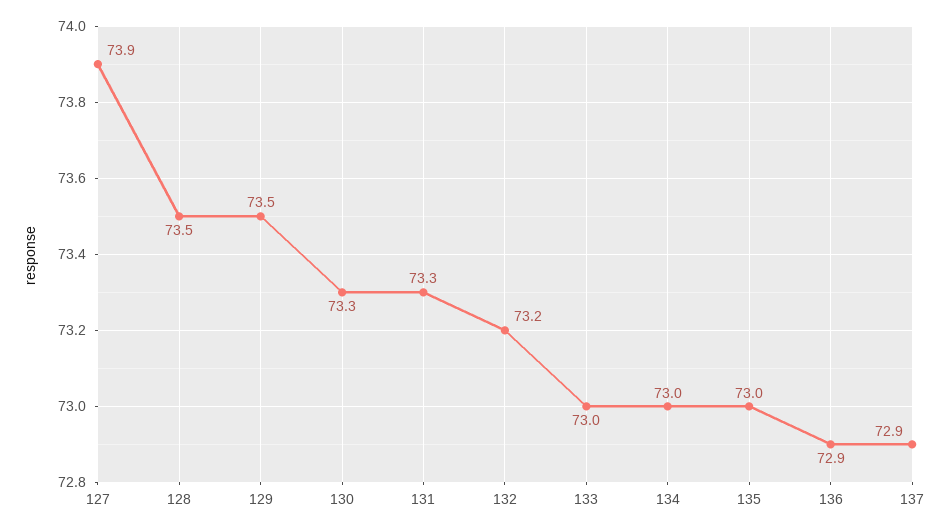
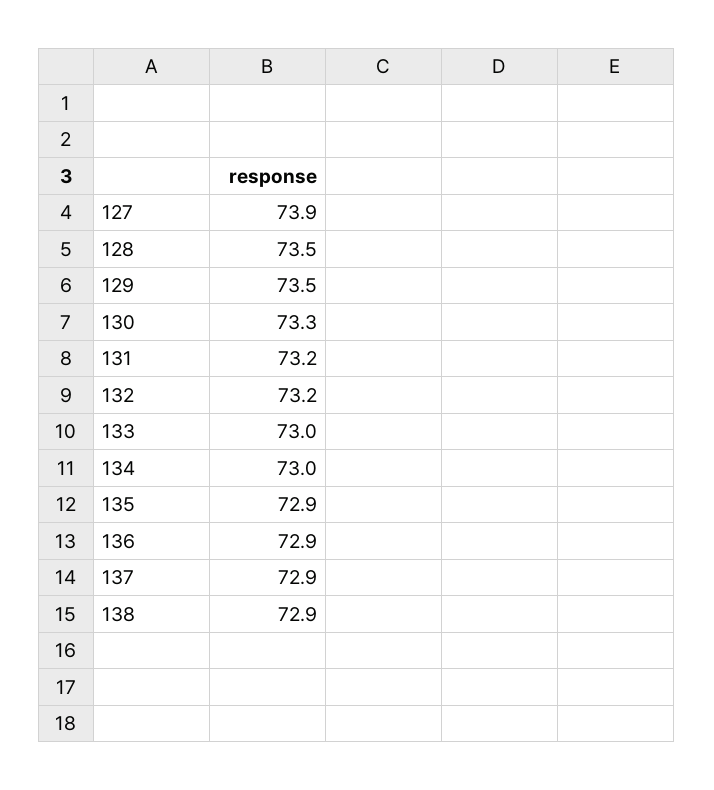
  {
    "127": 73.9,
    "128": 73.5,
    "129": 73.5,
    "130": 73.3,
-   "131": 73.3,
+   "131": 73.2,
    "132": 73.2,
    "133": 73,
    "134": 73,
-   "135": 73,
+   "135": 72.9,
    "136": 72.9,
-   "137": 72.9
+   "137": 72.9,
+   "138": 72.9
  }

